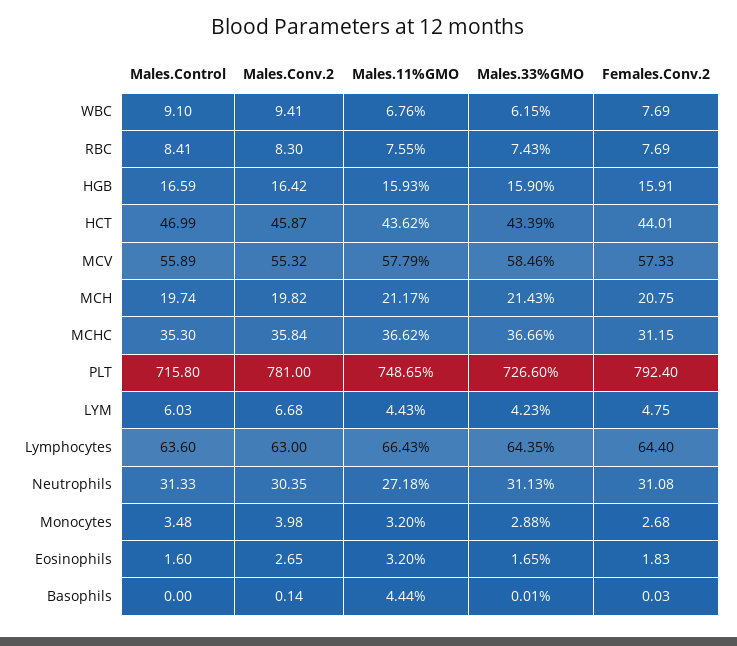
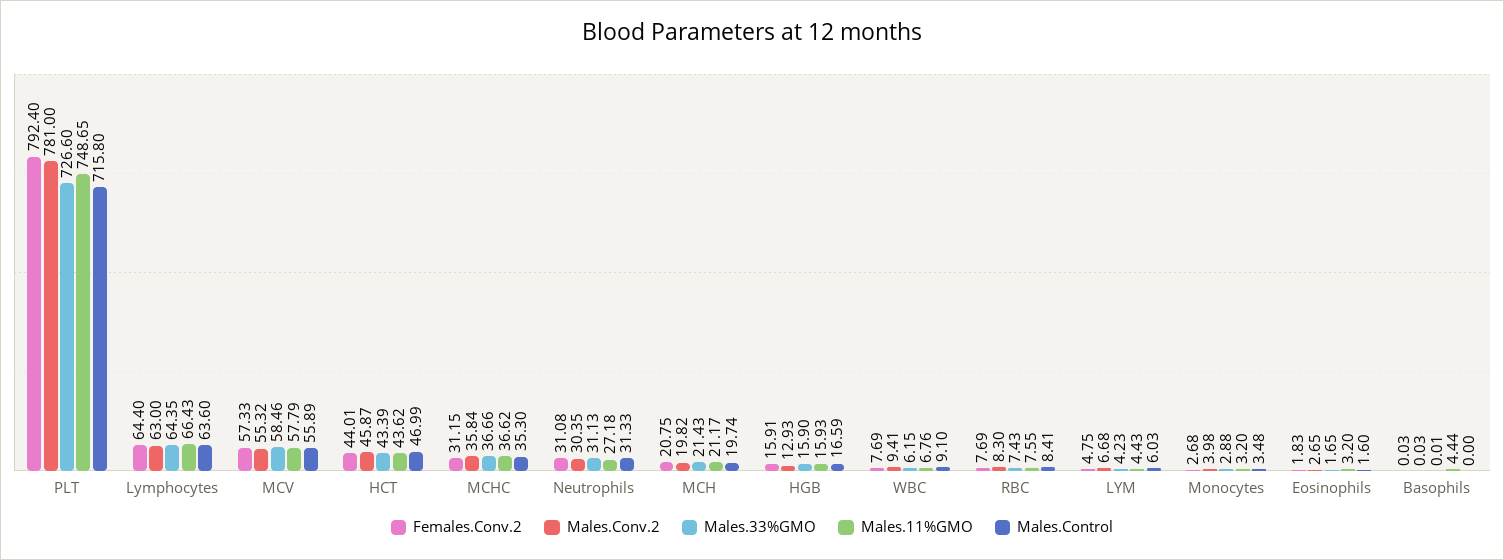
  {
    "Males.Control": {
      "WBC": 9.1,
      "RBC": 8.41,
      "HGB": 16.59,
      "HCT": 46.99,
      "MCV": 55.89,
      "MCH": 19.74,
      "MCHC": 35.3,
      "PLT": 715.8,
      "LYM": 6.03,
      "Lymphocytes": 63.6,
      "Neutrophils": 31.33,
      "Monocytes": 3.48,
      "Eosinophils": 1.6,
      "Basophils": 0
    },
    "Males.Conv.2": {
      "WBC": 9.41,
      "RBC": 8.3,
-     "HGB": 16.42,
+     "HGB": 12.93,
      "HCT": 45.87,
      "MCV": 55.32,
      "MCH": 19.82,
      "MCHC": 35.84,
      "PLT": 781,
      "LYM": 6.68,
      "Lymphocytes": 63,
      "Neutrophils": 30.35,
      "Monocytes": 3.98,
      "Eosinophils": 2.65,
-     "Basophils": 0.14
+     "Basophils": 0.03
    },
    "Males.11%GMO": {
      "WBC": 6.76,
      "RBC": 7.55,
      "HGB": 15.93,
      "HCT": 43.62,
      "MCV": 57.79,
      "MCH": 21.17,
      "MCHC": 36.62,
      "PLT": 748.65,
      "LYM": 4.43,
      "Lymphocytes": 66.43,
      "Neutrophils": 27.18,
      "Monocytes": 3.2,
      "Eosinophils": 3.2,
      "Basophils": 4.44
    },
    "Males.33%GMO": {
      "WBC": 6.15,
      "RBC": 7.43,
      "HGB": 15.9,
      "HCT": 43.39,
      "MCV": 58.46,
      "MCH": 21.43,
      "MCHC": 36.66,
      "PLT": 726.6,
      "LYM": 4.23,
      "Lymphocytes": 64.35,
      "Neutrophils": 31.13,
      "Monocytes": 2.88,
      "Eosinophils": 1.65,
      "Basophils": 0.01
    },
    "Females.Conv.2": {
      "WBC": 7.69,
      "RBC": 7.69,
      "HGB": 15.91,
      "HCT": 44.01,
      "MCV": 57.33,
      "MCH": 20.75,
      "MCHC": 31.15,
      "PLT": 792.4,
      "LYM": 4.75,
      "Lymphocytes": 64.4,
      "Neutrophils": 31.08,
      "Monocytes": 2.68,
      "Eosinophils": 1.83,
      "Basophils": 0.03
    }
  }

